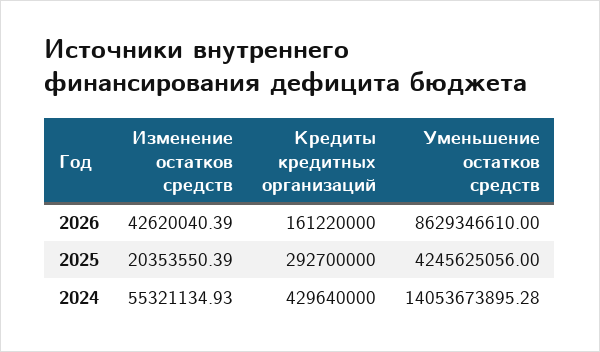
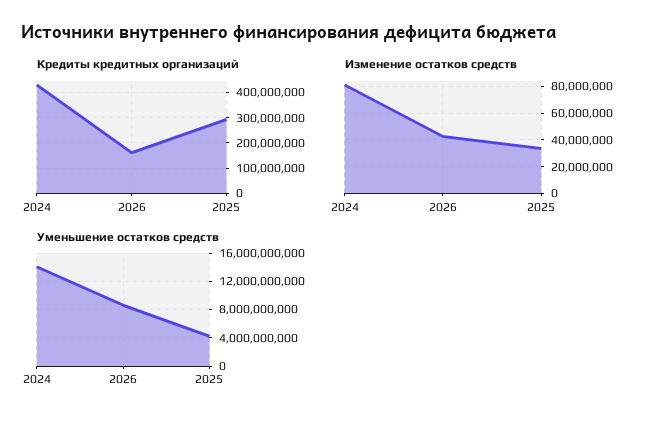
  {
    "Изменение остатков средств": {
      "2026": 42620040.39,
-     "2025": 20353550.39,
+     "2025": 35000000,
-     "2024": 55321134.93
+     "2024": 80000000
    },
    "Кредиты кредитных организаций": {
      "2026": 161220000,
      "2025": 292700000,
      "2024": 429640000
    },
    "Уменьшение остатков средств": {
      "2026": 8629346610,
      "2025": 4245625056,
      "2024": 14053673895.28
    }
  }

